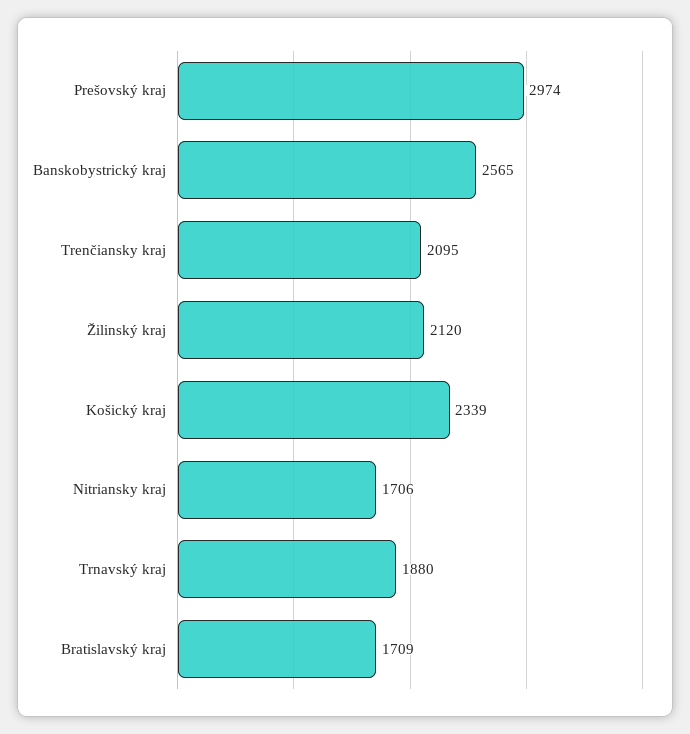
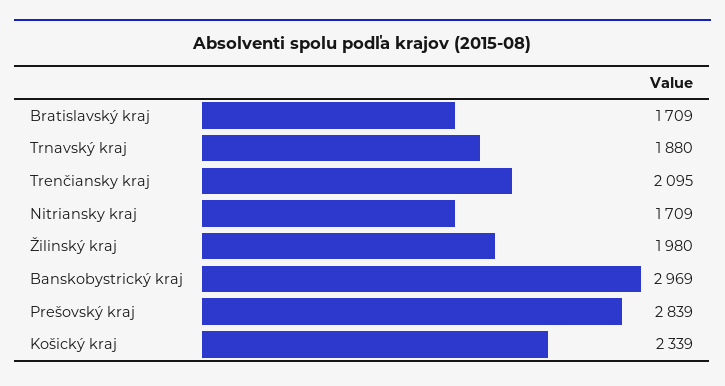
  {
-   "Prešovský kraj": 2974,
+   "Prešovský kraj": 2839,
-   "Banskobystrický kraj": 2565,
+   "Banskobystrický kraj": 2969,
    "Trenčiansky kraj": 2095,
-   "Žilinský kraj": 2120,
+   "Žilinský kraj": 1980,
    "Košický kraj": 2339,
-   "Nitriansky kraj": 1706,
+   "Nitriansky kraj": 1709,
    "Trnavský kraj": 1880,
    "Bratislavský kraj": 1709
  }

